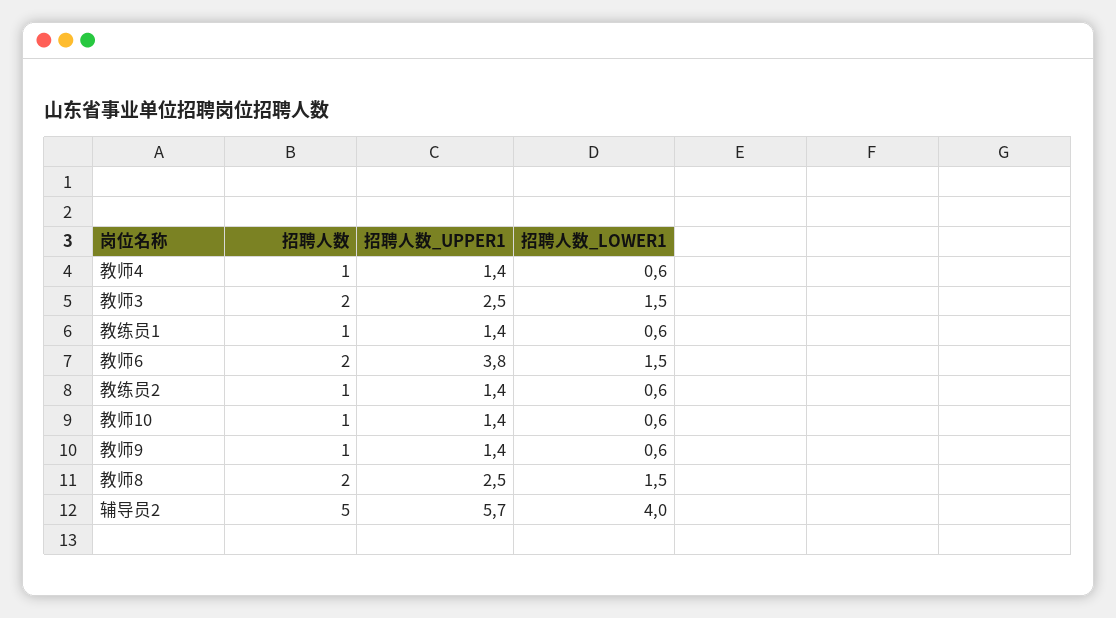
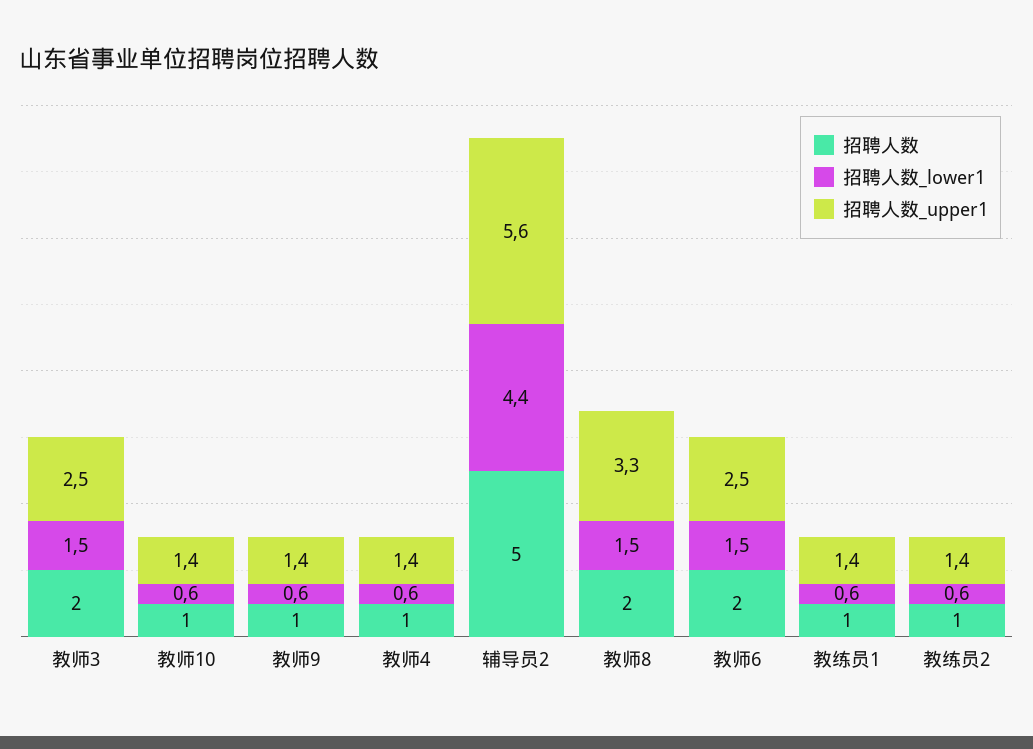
  {
    "招聘人数": {
      "教师4": 1,
      "教师3": 2,
      "教练员1": 1,
      "教师6": 2,
      "教练员2": 1,
      "教师10": 1,
      "教师9": 1,
      "教师8": 2,
      "辅导员2": 5
    },
    "招聘人数_UPPER1": {
      "教师4": 1.4,
      "教师3": 2.5,
      "教练员1": 1.4,
-     "教师6": 3.8,
+     "教师6": 2.5,
      "教练员2": 1.4,
      "教师10": 1.4,
      "教师9": 1.4,
-     "教师8": 2.5,
+     "教师8": 3.3,
-     "辅导员2": 5.7
+     "辅导员2": 5.6
    },
    "招聘人数_LOWER1": {
      "教师4": 0.6,
      "教师3": 1.5,
      "教练员1": 0.6,
      "教师6": 1.5,
      "教练员2": 0.6,
      "教师10": 0.6,
      "教师9": 0.6,
      "教师8": 1.5,
-     "辅导员2": 4
+     "辅导员2": 4.4
    }
  }

